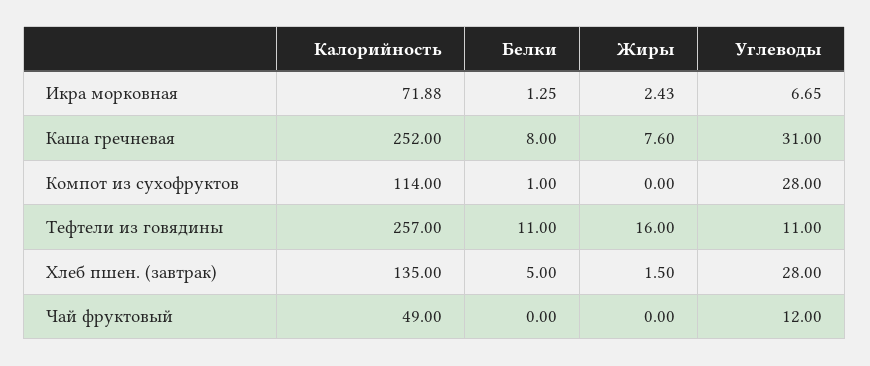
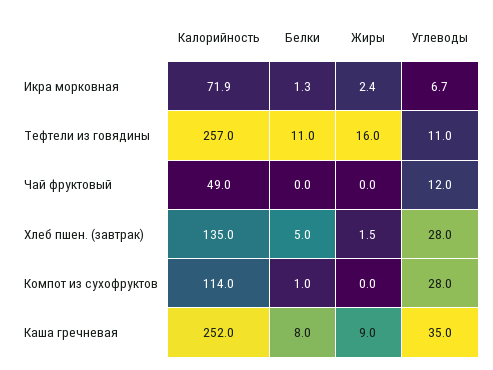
  {
    "Калорийность": {
      "Икра морковная": 71.88,
      "Каша гречневая": 252,
      "Компот из сухофруктов": 114,
      "Тефтели из говядины": 257,
      "Хлеб пшен. (завтрак)": 135,
      "Чай фруктовый": 49
    },
    "Белки": {
      "Икра морковная": 1.25,
      "Каша гречневая": 8,
      "Компот из сухофруктов": 1,
      "Тефтели из говядины": 11,
      "Хлеб пшен. (завтрак)": 5,
      "Чай фруктовый": 0
    },
    "Жиры": {
      "Икра морковная": 2.43,
-     "Каша гречневая": 7.6,
+     "Каша гречневая": 9,
      "Компот из сухофруктов": 0,
      "Тефтели из говядины": 16,
      "Хлеб пшен. (завтрак)": 1.5,
      "Чай фруктовый": 0
    },
    "Углеводы": {
      "Икра морковная": 6.65,
-     "Каша гречневая": 31,
+     "Каша гречневая": 35,
      "Компот из сухофруктов": 28,
      "Тефтели из говядины": 11,
      "Хлеб пшен. (завтрак)": 28,
      "Чай фруктовый": 12
    }
  }

